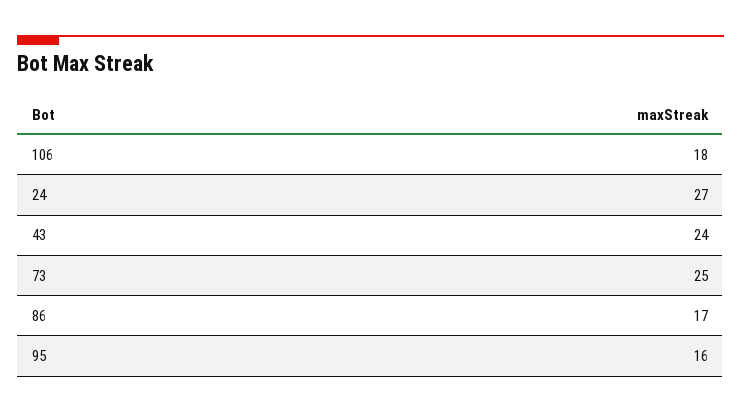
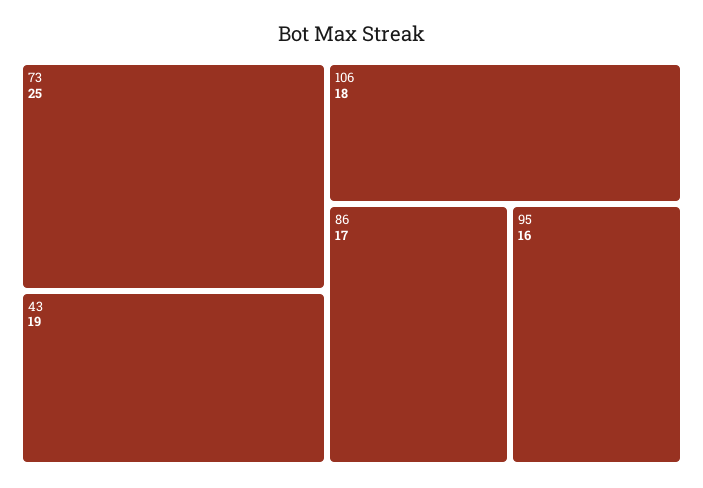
  {
    "106": 18,
-   "24": 27,
-   "43": 24,
+   "43": 19,
    "73": 25,
    "86": 17,
    "95": 16
  }

